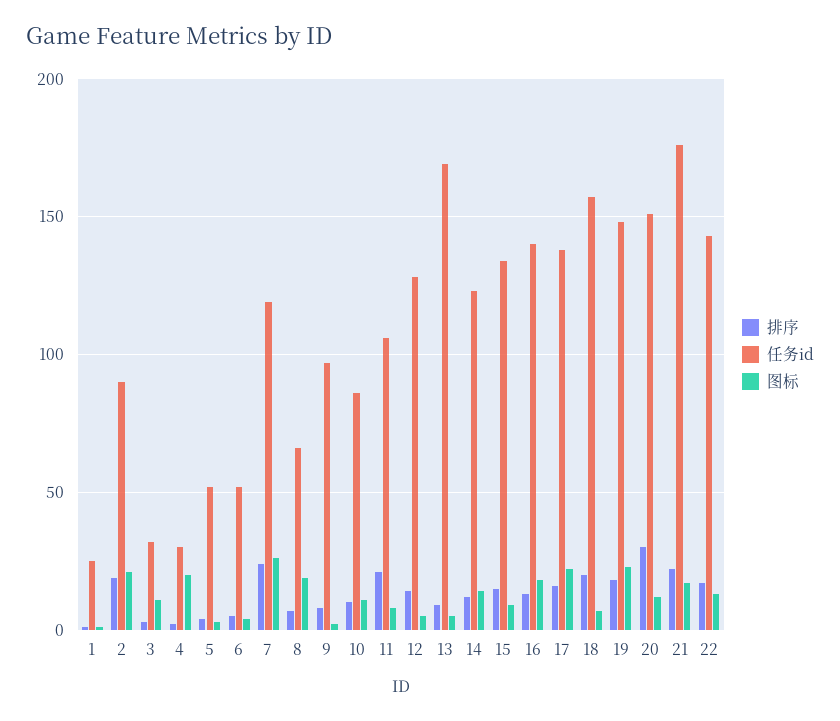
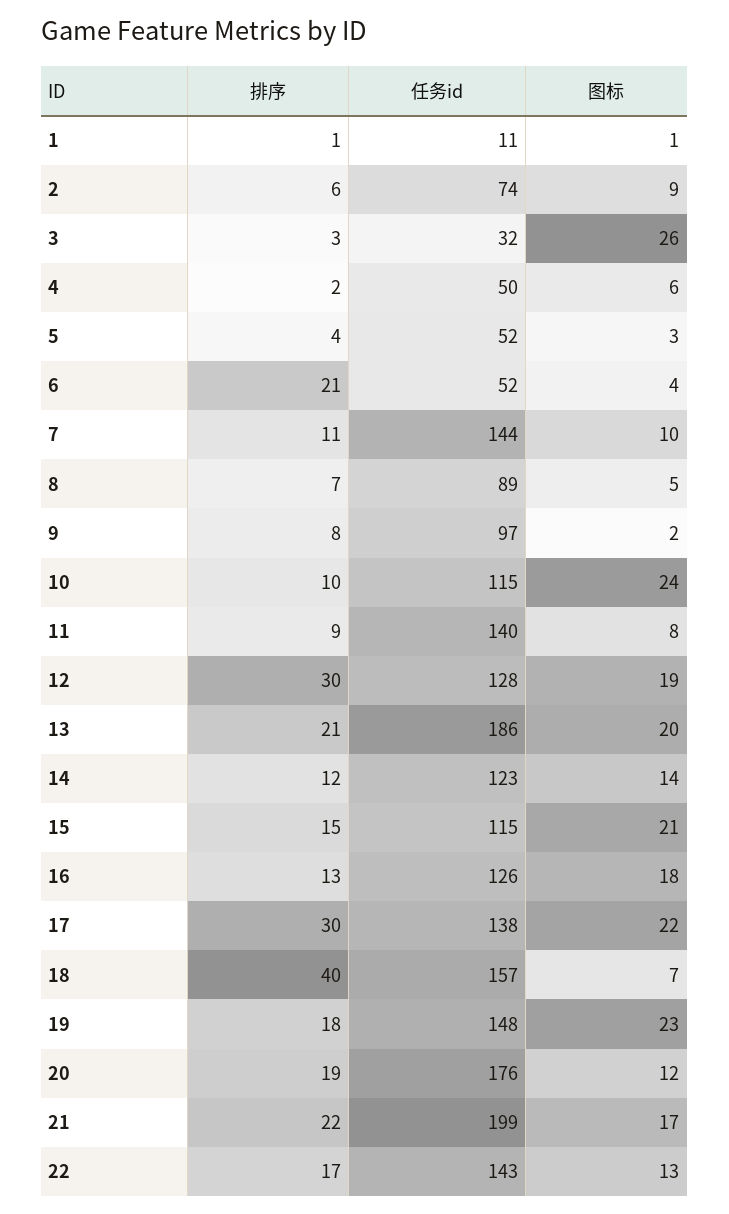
  {
    "排序": {
      "1": 1,
-     "2": 20,
+     "2": 6,
      "3": 3,
      "4": 2,
      "5": 4,
-     "6": 5,
+     "6": 21,
-     "7": 25,
+     "7": 11,
      "8": 7,
      "9": 8,
      "10": 10,
-     "11": 20,
+     "11": 9,
-     "12": 15,
+     "12": 30,
-     "13": 10,
+     "13": 21,
      "14": 12,
      "15": 15,
      "16": 13,
-     "17": 15,
+     "17": 30,
-     "18": 20,
+     "18": 40,
      "19": 18,
-     "20": 30,
+     "20": 19,
      "21": 22,
      "22": 17
    },
    "任务id": {
-     "1": 25,
+     "1": 11,
-     "2": 90,
+     "2": 74,
      "3": 32,
-     "4": 30,
+     "4": 50,
      "5": 52,
      "6": 52,
-     "7": 120,
+     "7": 144,
-     "8": 65,
+     "8": 89,
      "9": 97,
-     "10": 85,
+     "10": 115,
-     "11": 105,
+     "11": 140,
      "12": 128,
-     "13": 170,
+     "13": 186,
      "14": 123,
-     "15": 135,
+     "15": 115,
-     "16": 140,
+     "16": 126,
      "17": 138,
      "18": 157,
      "19": 148,
-     "20": 150,
+     "20": 176,
-     "21": 175,
+     "21": 199,
      "22": 143
    },
    "图标": {
      "1": 1,
-     "2": 20,
+     "2": 9,
-     "3": 10,
+     "3": 26,
-     "4": 20,
+     "4": 6,
      "5": 3,
      "6": 4,
-     "7": 25,
+     "7": 10,
-     "8": 20,
+     "8": 5,
      "9": 2,
-     "10": 10,
+     "10": 24,
      "11": 8,
-     "12": 5,
+     "12": 19,
-     "13": 5,
+     "13": 20,
      "14": 14,
-     "15": 10,
+     "15": 21,
      "16": 18,
      "17": 22,
      "18": 7,
      "19": 23,
      "20": 12,
      "21": 17,
      "22": 13
    }
  }

